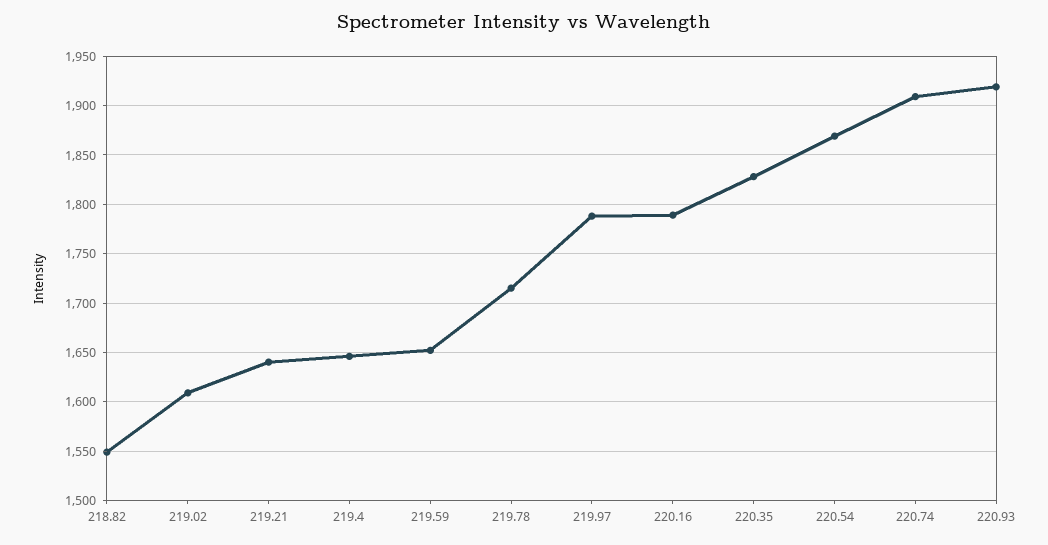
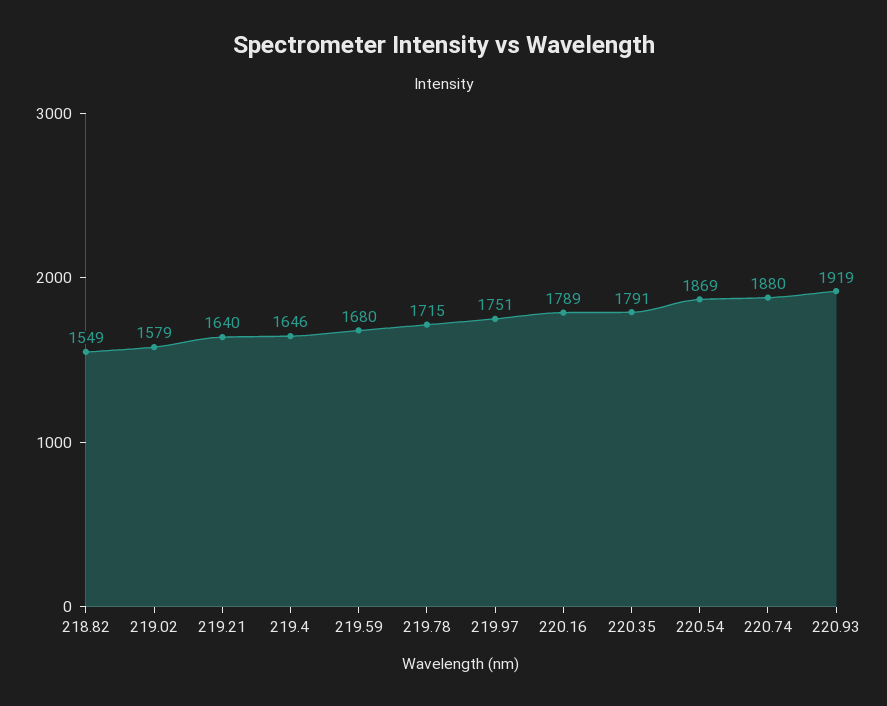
  {
    "218.82": 1549,
-   "219.02": 1610,
+   "219.02": 1579,
    "219.21": 1640,
    "219.4": 1646,
-   "219.59": 1650,
+   "219.59": 1680,
    "219.78": 1715,
-   "219.97": 1790,
+   "219.97": 1751,
    "220.16": 1789,
-   "220.35": 1830,
+   "220.35": 1791,
    "220.54": 1869,
-   "220.74": 1910,
+   "220.74": 1880,
    "220.93": 1919
  }

